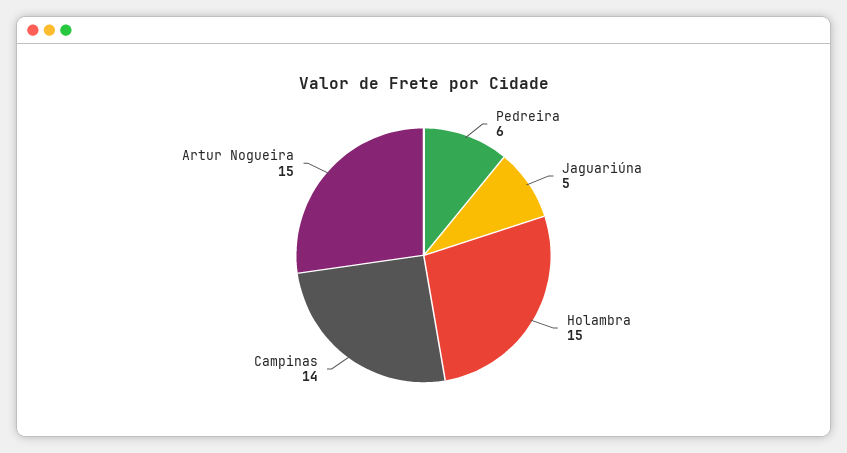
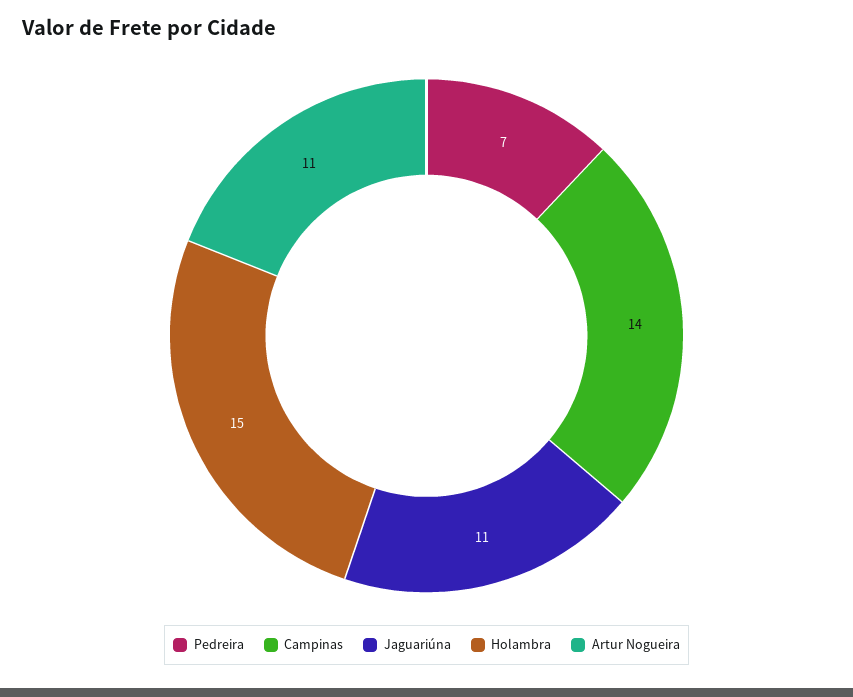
  {
-   "Pedreira": 6,
+   "Pedreira": 7,
-   "Jaguariúna": 5,
+   "Jaguariúna": 11,
    "Holambra": 15,
    "Campinas": 14,
-   "Artur Nogueira": 15
+   "Artur Nogueira": 11
  }

